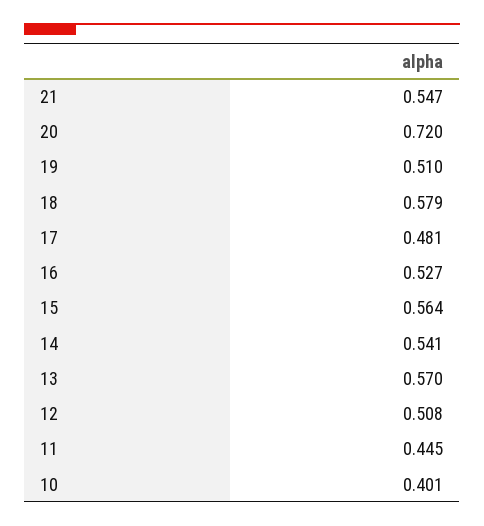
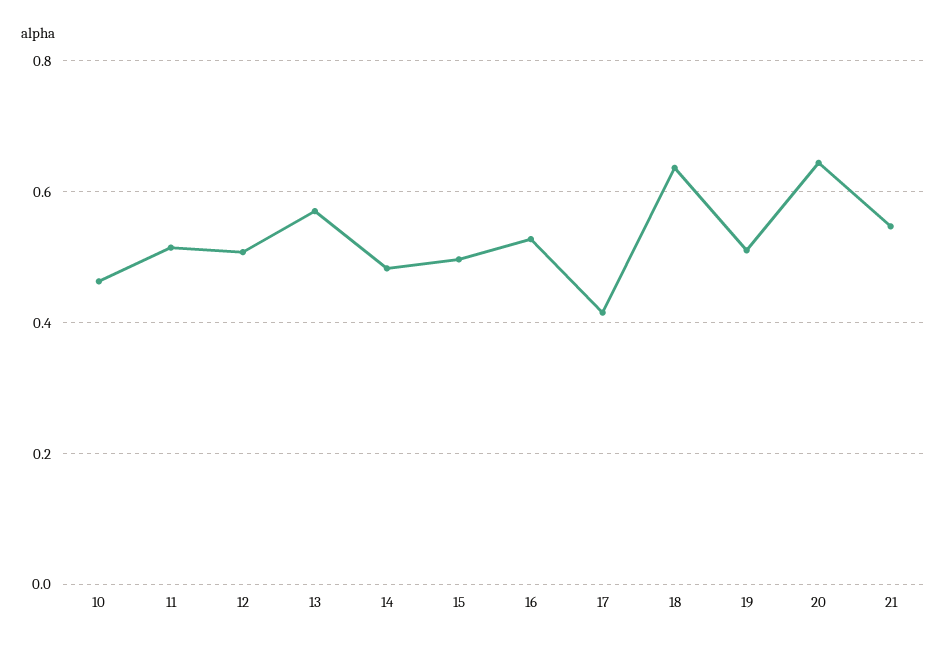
  {
    "21": 0.547,
-   "20": 0.72,
+   "20": 0.64,
    "19": 0.51,
-   "18": 0.579,
+   "18": 0.64,
-   "17": 0.481,
+   "17": 0.42,
    "16": 0.527,
-   "15": 0.564,
+   "15": 0.5,
-   "14": 0.541,
+   "14": 0.48,
    "13": 0.57,
    "12": 0.508,
-   "11": 0.445,
+   "11": 0.52,
-   "10": 0.401
+   "10": 0.46
  }

